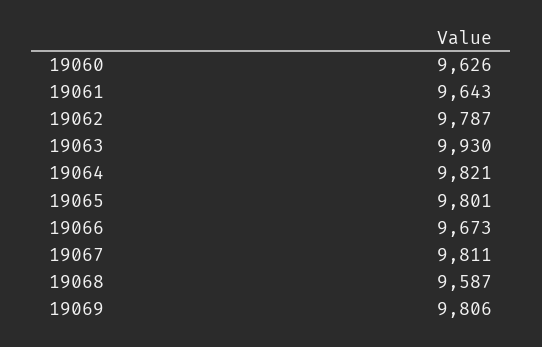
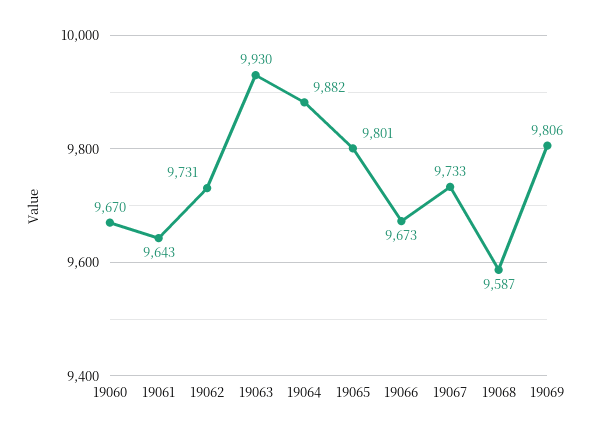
  {
-   "19060": 9626,
+   "19060": 9670,
    "19061": 9643,
-   "19062": 9787,
+   "19062": 9731,
    "19063": 9930,
-   "19064": 9821,
+   "19064": 9882,
    "19065": 9801,
    "19066": 9673,
-   "19067": 9811,
+   "19067": 9733,
    "19068": 9587,
    "19069": 9806
  }

